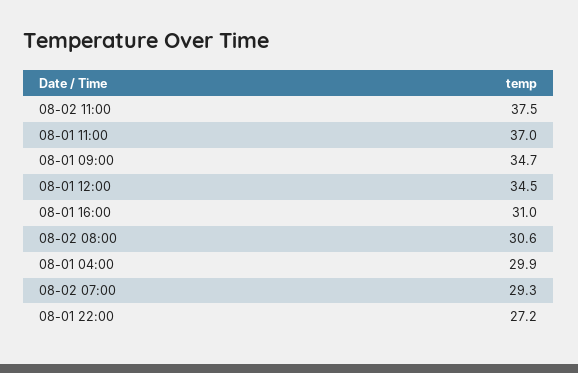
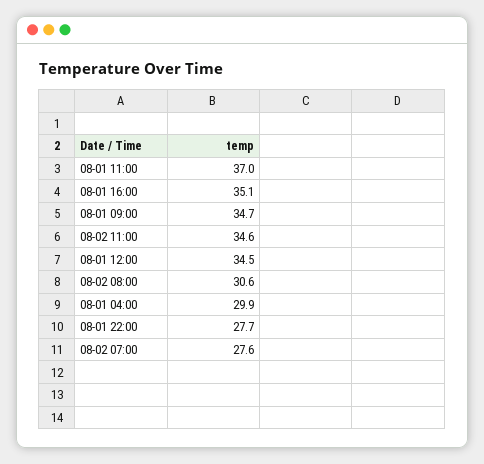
  {
-   "08-02 11:00": 37.5,
+   "08-02 11:00": 34.6,
    "08-01 11:00": 37,
    "08-01 09:00": 34.7,
    "08-01 12:00": 34.5,
-   "08-01 16:00": 31,
+   "08-01 16:00": 35.1,
    "08-02 08:00": 30.6,
    "08-01 04:00": 29.9,
-   "08-02 07:00": 29.3,
+   "08-02 07:00": 27.6,
-   "08-01 22:00": 27.2
+   "08-01 22:00": 27.7
  }

